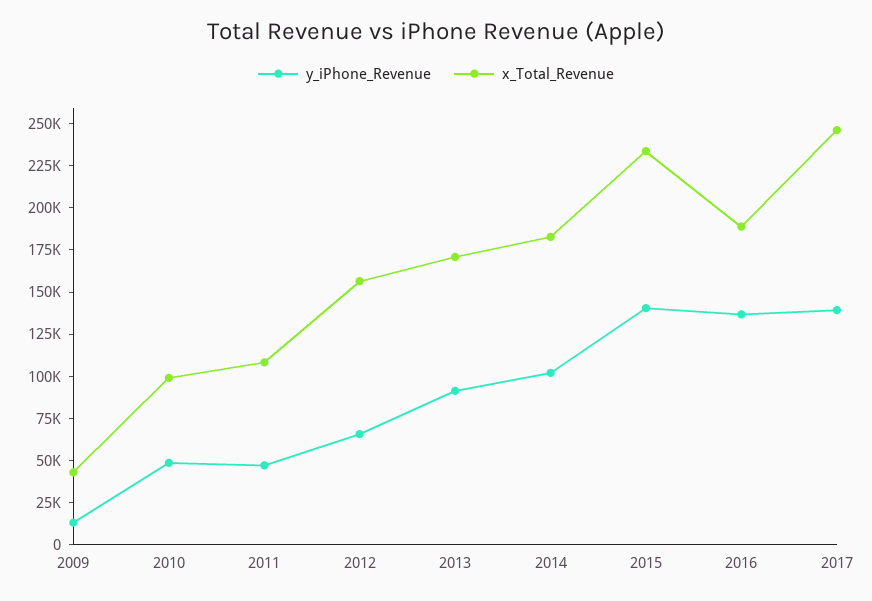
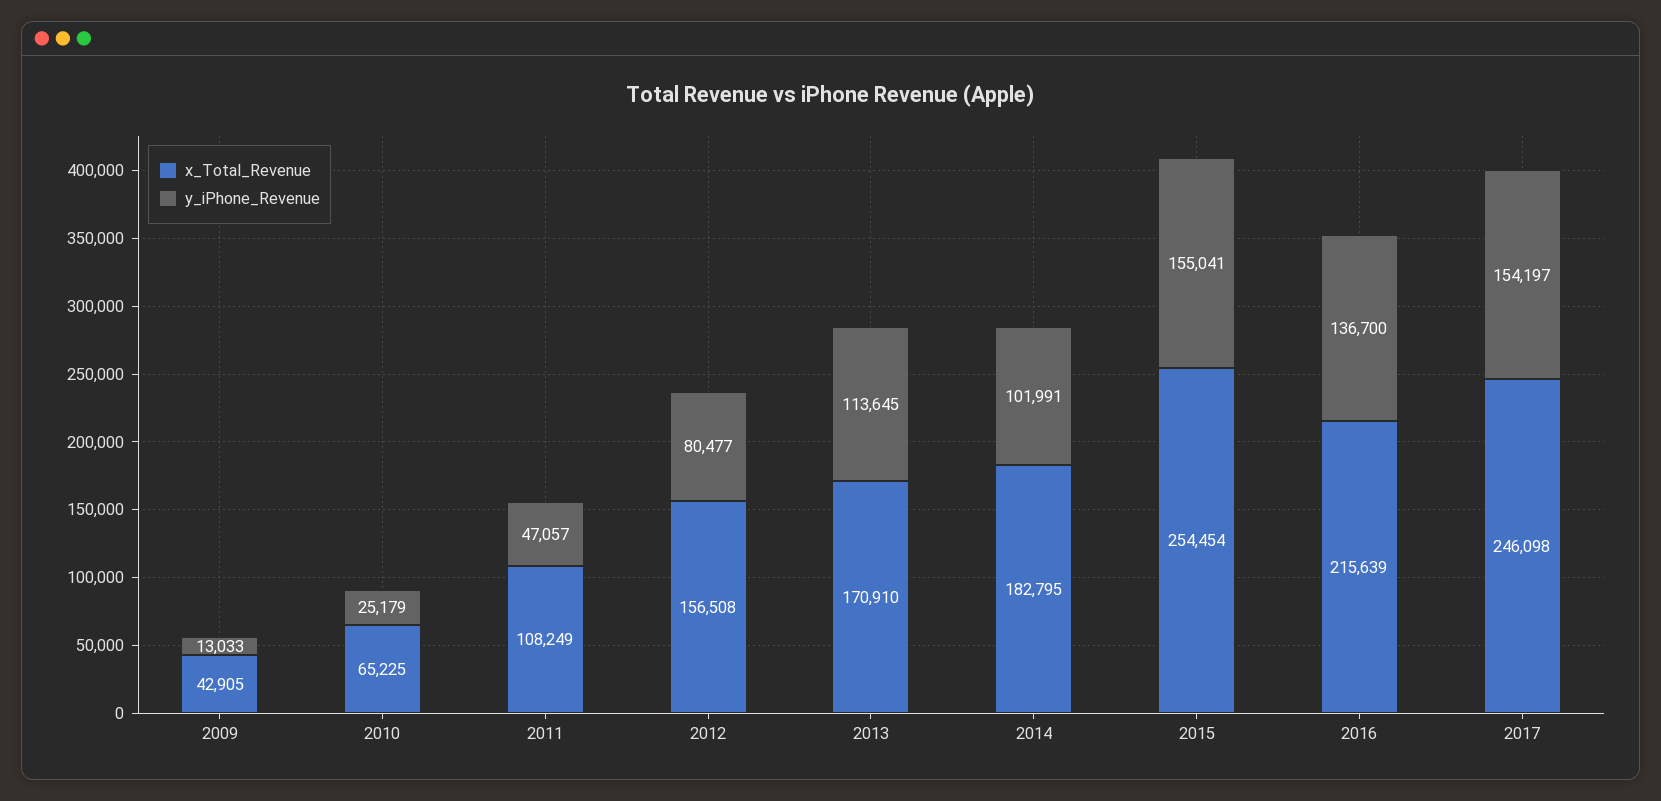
  {
    "y_iPhone_Revenue": {
      "2009": 13033,
-     "2010": 50000,
+     "2010": 25179,
      "2011": 47057,
-     "2012": 65000,
+     "2012": 80477,
-     "2013": 90000,
+     "2013": 113645,
      "2014": 101991,
-     "2015": 140000,
+     "2015": 155041,
      "2016": 136700,
-     "2017": 140000
+     "2017": 154197
    },
    "x_Total_Revenue": {
      "2009": 42905,
-     "2010": 100000,
+     "2010": 65225,
      "2011": 108249,
      "2012": 156508,
      "2013": 170910,
      "2014": 182795,
-     "2015": 235000,
+     "2015": 254454,
-     "2016": 190000,
+     "2016": 215639,
      "2017": 246098
    }
  }

